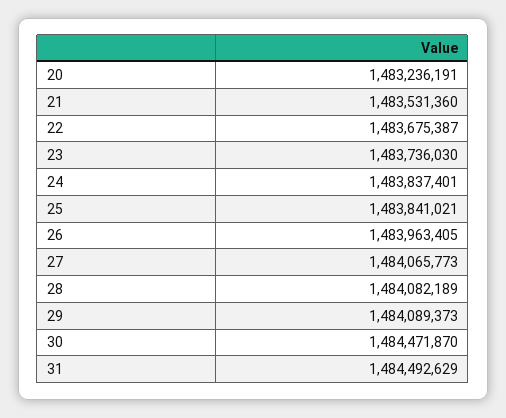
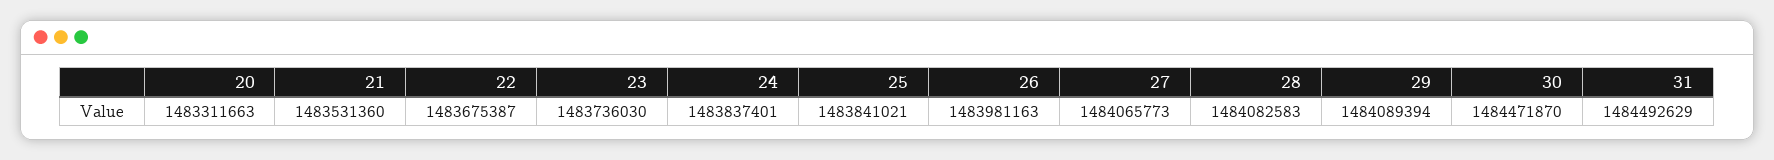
  {
-   "20": 1483236191,
+   "20": 1483311663,
    "21": 1483531360,
    "22": 1483675387,
    "23": 1483736030,
    "24": 1483837401,
    "25": 1483841021,
-   "26": 1483963405,
+   "26": 1483981163,
    "27": 1484065773,
-   "28": 1484082189,
+   "28": 1484082583,
-   "29": 1484089373,
+   "29": 1484089394,
    "30": 1484471870,
    "31": 1484492629
  }

